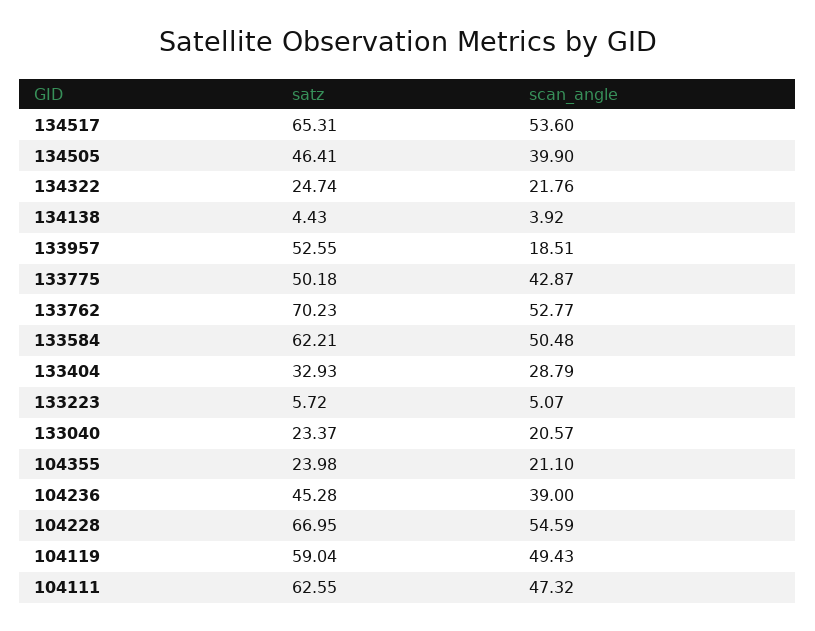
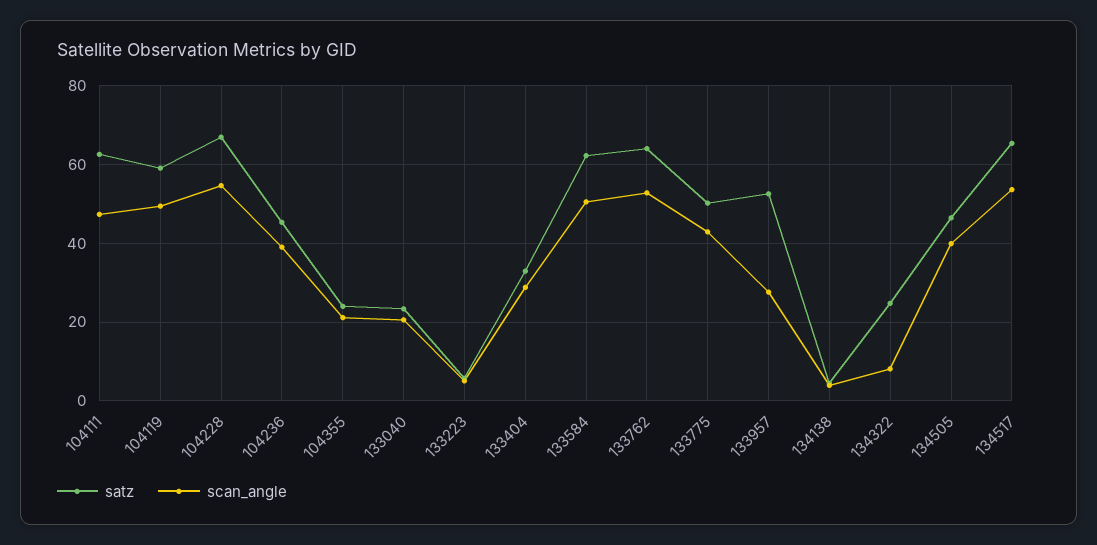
  {
    "satz": {
      "134517": 65.31,
      "134505": 46.41,
      "134322": 24.74,
      "134138": 4.43,
      "133957": 52.55,
      "133775": 50.18,
-     "133762": 70.23,
+     "133762": 64,
      "133584": 62.21,
      "133404": 32.93,
      "133223": 5.72,
      "133040": 23.37,
      "104355": 23.98,
      "104236": 45.28,
      "104228": 66.95,
      "104119": 59.04,
      "104111": 62.55
    },
    "scan_angle": {
      "134517": 53.6,
      "134505": 39.9,
-     "134322": 21.76,
+     "134322": 8,
      "134138": 3.92,
-     "133957": 18.51,
+     "133957": 28,
      "133775": 42.87,
      "133762": 52.77,
      "133584": 50.48,
      "133404": 28.79,
      "133223": 5.07,
      "133040": 20.57,
      "104355": 21.1,
      "104236": 39,
      "104228": 54.59,
      "104119": 49.43,
      "104111": 47.32
    }
  }

